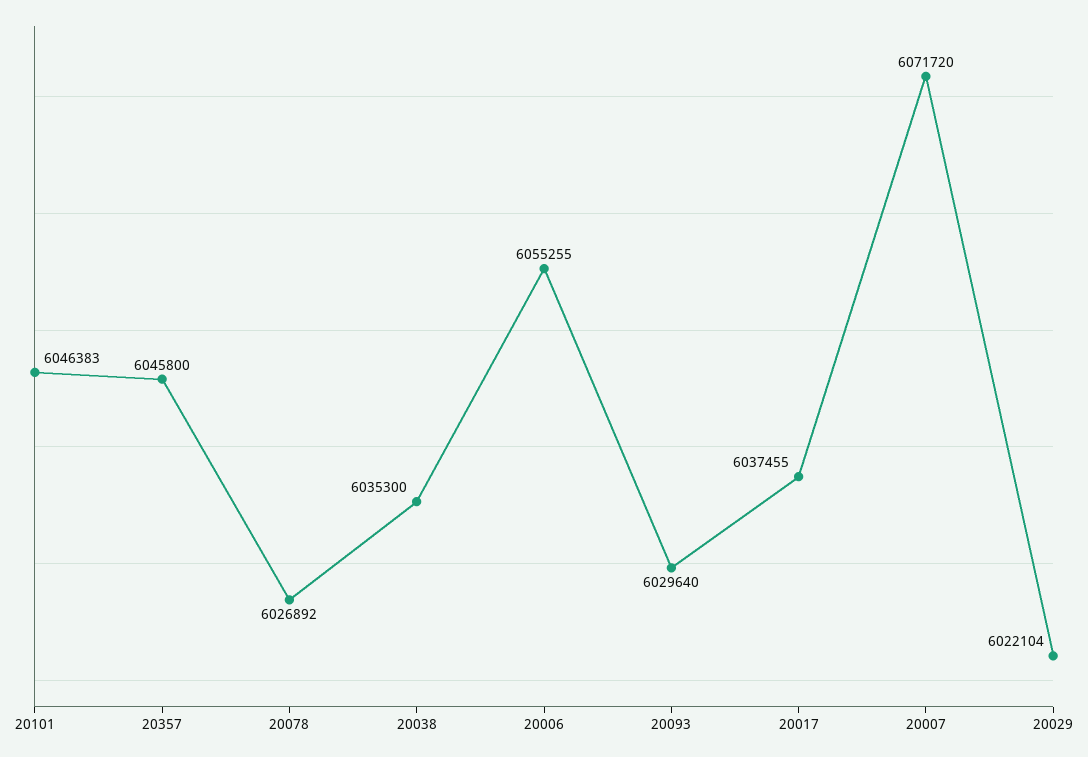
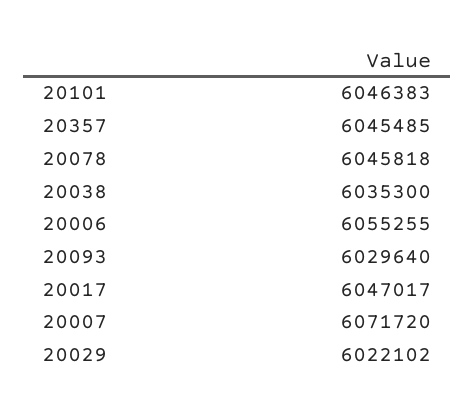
  {
    "20101": 6046383,
-   "20357": 6045800,
+   "20357": 6045485,
-   "20078": 6026892,
+   "20078": 6045818,
    "20038": 6035300,
    "20006": 6055255,
    "20093": 6029640,
-   "20017": 6037455,
+   "20017": 6047017,
    "20007": 6071720,
-   "20029": 6022104
+   "20029": 6022102
  }

